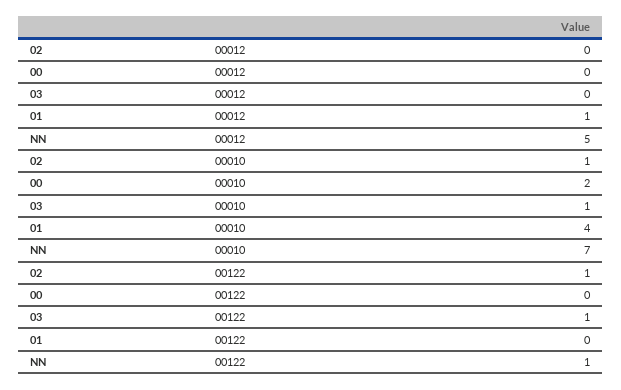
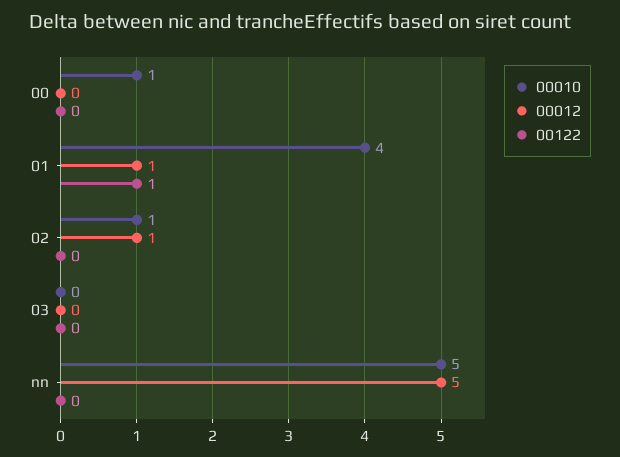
  {
    "00012": {
-     "02": 0,
+     "02": 1,
      "00": 0,
      "03": 0,
      "01": 1,
      "NN": 5
    },
    "00010": {
      "02": 1,
-     "00": 2,
+     "00": 1,
-     "03": 1,
+     "03": 0,
      "01": 4,
-     "NN": 7
+     "NN": 5
    },
    "00122": {
-     "02": 1,
+     "02": 0,
      "00": 0,
-     "03": 1,
+     "03": 0,
-     "01": 0,
+     "01": 1,
-     "NN": 1
+     "NN": 0
    }
  }

